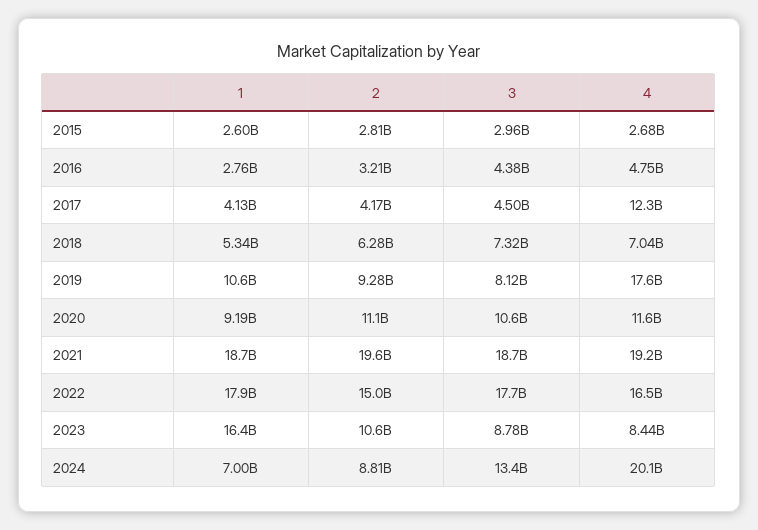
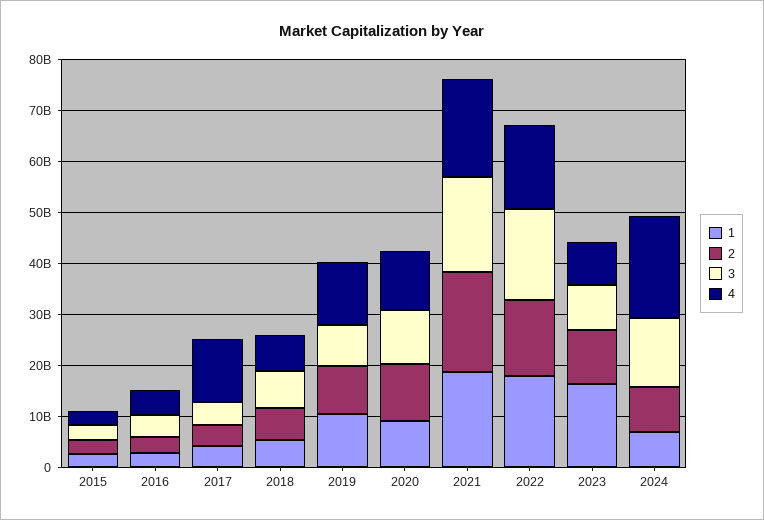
  {
    "1": {
      "2015": 2600000000,
      "2016": 2760000000,
      "2017": 4130000000,
      "2018": 5340000000,
      "2019": 10600000000,
      "2020": 9190000000,
      "2021": 18700000000,
      "2022": 17900000000,
      "2023": 16400000000,
      "2024": 7000000000
    },
    "2": {
      "2015": 2810000000,
      "2016": 3210000000,
      "2017": 4170000000,
      "2018": 6280000000,
      "2019": 9280000000,
      "2020": 11100000000,
      "2021": 19600000000,
      "2022": 15000000000,
      "2023": 10600000000,
      "2024": 8810000000
    },
    "3": {
      "2015": 2960000000,
      "2016": 4380000000,
      "2017": 4500000000,
      "2018": 7320000000,
      "2019": 8120000000,
      "2020": 10600000000,
      "2021": 18700000000,
      "2022": 17700000000,
      "2023": 8780000000,
      "2024": 13400000000
    },
    "4": {
      "2015": 2680000000,
      "2016": 4750000000,
      "2017": 12300000000,
      "2018": 7040000000,
-     "2019": 17600000000,
+     "2019": 12000000000,
      "2020": 11600000000,
      "2021": 19200000000,
      "2022": 16500000000,
      "2023": 8440000000,
      "2024": 20100000000
    }
  }

